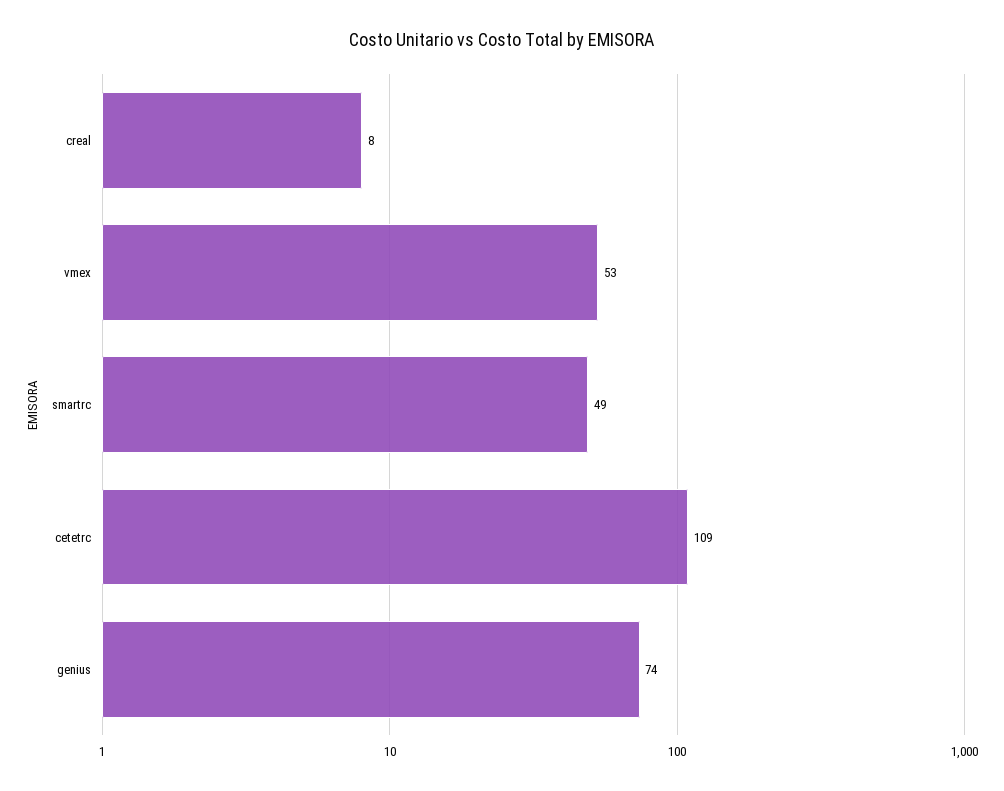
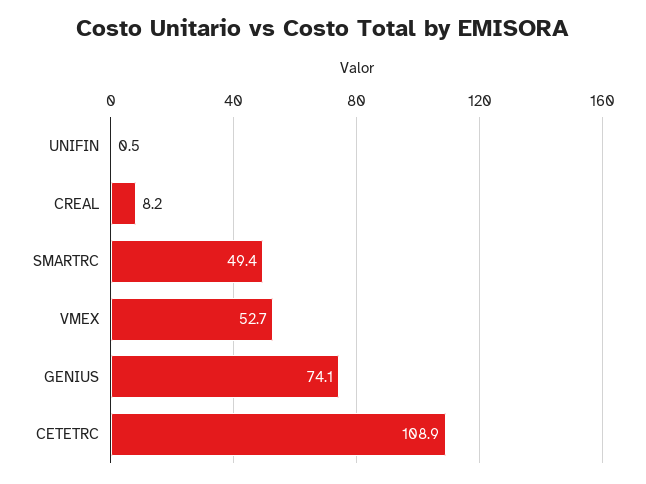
  {
    "creal": 8.2,
    "vmex": 52.7,
    "smartrc": 49.4,
    "cetetrc": 108.9,
-   "genius": 74.1
+   "genius": 74.1,
+   "UNIFIN": 0.5
  }

